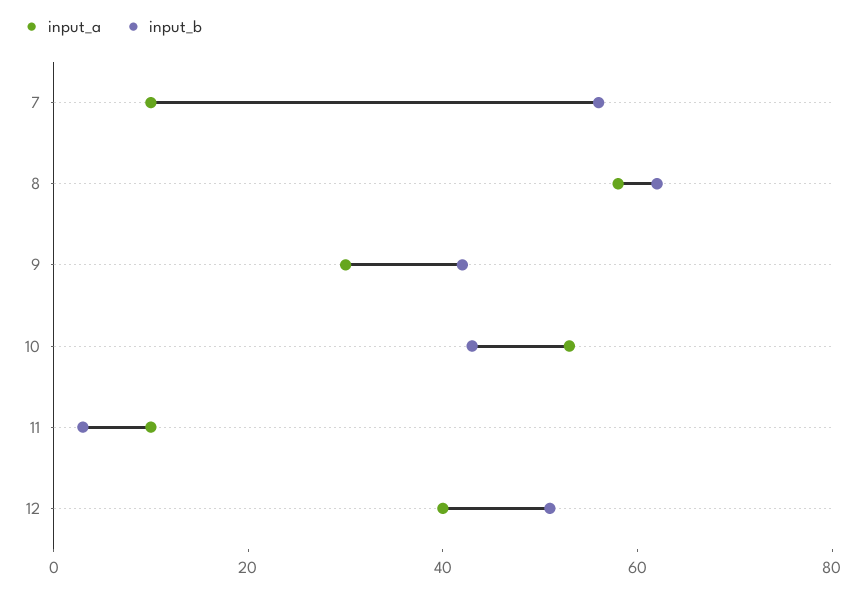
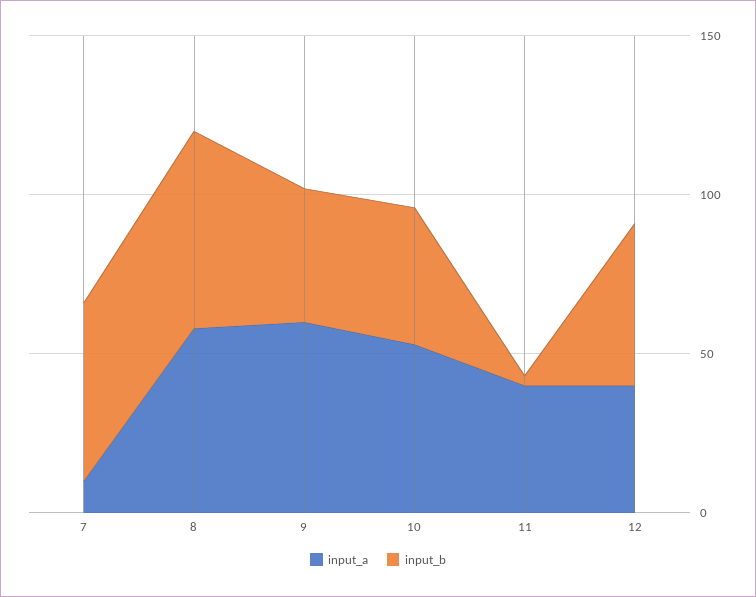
  {
    "input_a": {
      "7": 10,
      "8": 60,
-     "9": 30,
+     "9": 60,
      "10": 55,
-     "11": 10,
+     "11": 40,
      "12": 40
    },
    "input_b": {
      "7": 55,
      "8": 60,
      "9": 40,
      "10": 45,
      "11": 5,
      "12": 50
    }
  }

